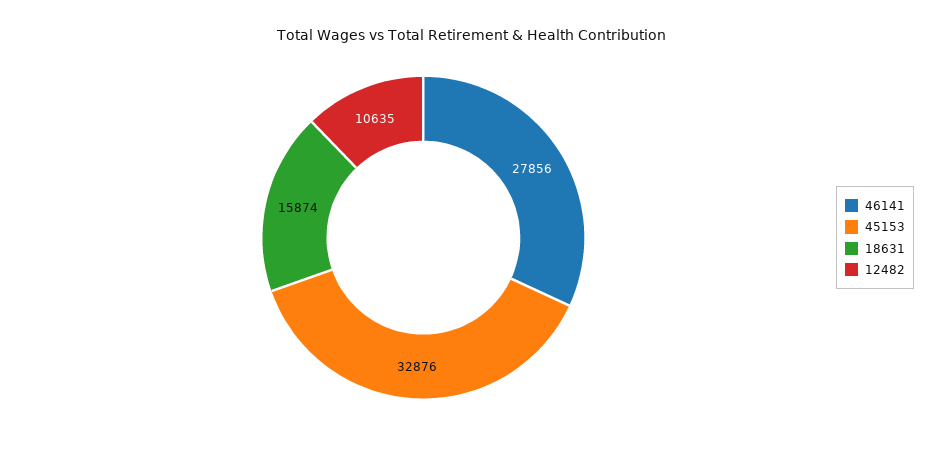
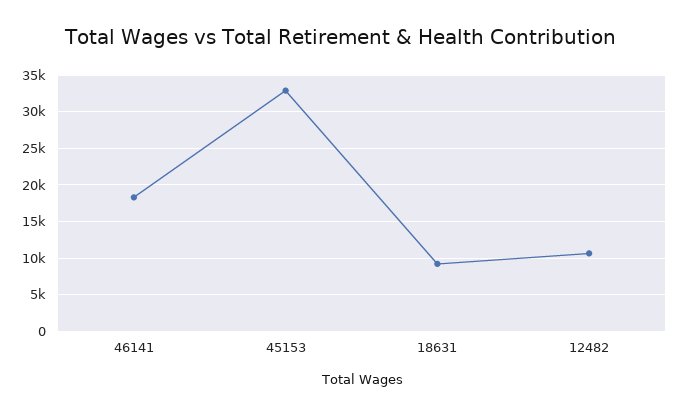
  {
-   "46141": 27856,
+   "46141": 18000,
    "45153": 32876,
-   "18631": 15874,
+   "18631": 9000,
    "12482": 10635
  }

